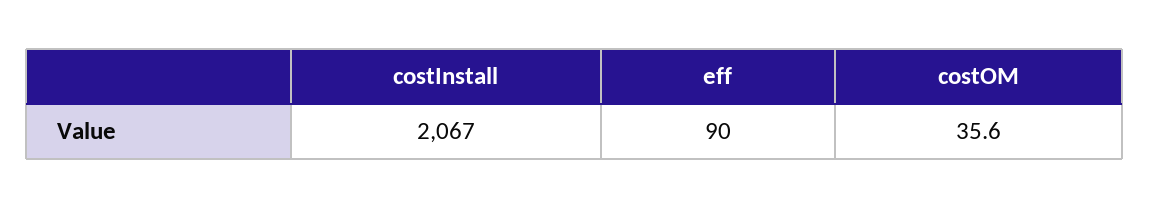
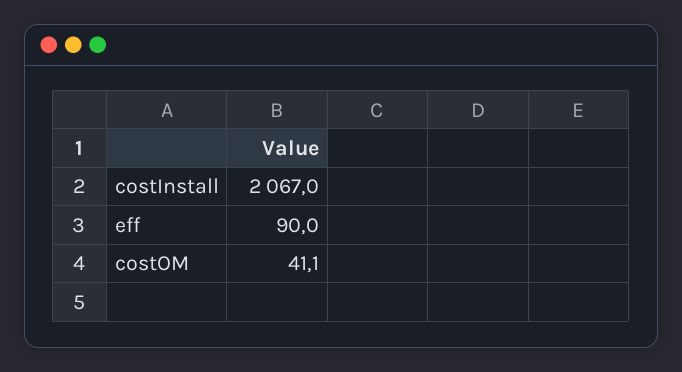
  {
    "costInstall": 2067,
    "eff": 90,
-   "costOM": 35.6
+   "costOM": 41.1
  }

